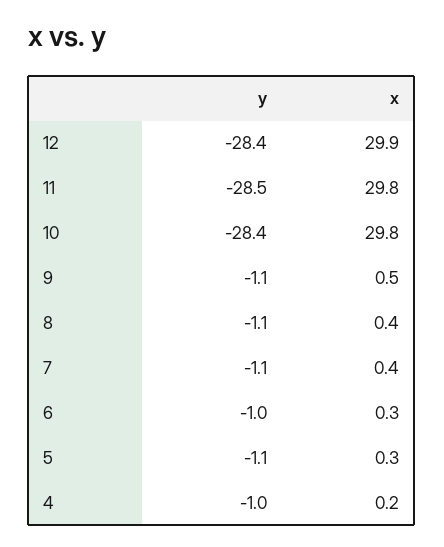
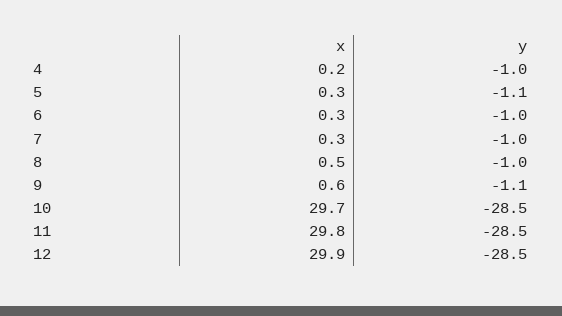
  {
    "y": {
-     "12": -28.4,
+     "12": -28.5,
      "11": -28.5,
-     "10": -28.4,
+     "10": -28.5,
      "9": -1.1,
-     "8": -1.1,
+     "8": -1,
-     "7": -1.1,
+     "7": -1,
      "6": -1,
      "5": -1.1,
      "4": -1
    },
    "x": {
      "12": 29.9,
      "11": 29.8,
-     "10": 29.8,
+     "10": 29.7,
-     "9": 0.5,
+     "9": 0.6,
-     "8": 0.4,
+     "8": 0.5,
-     "7": 0.4,
+     "7": 0.3,
      "6": 0.3,
      "5": 0.3,
      "4": 0.2
    }
  }

